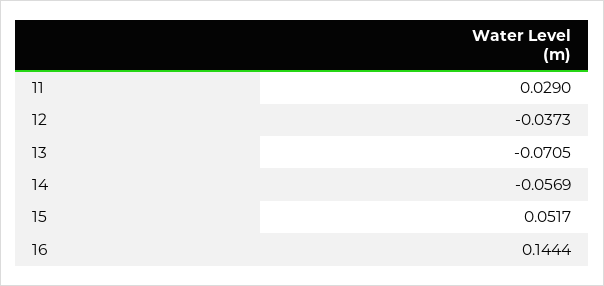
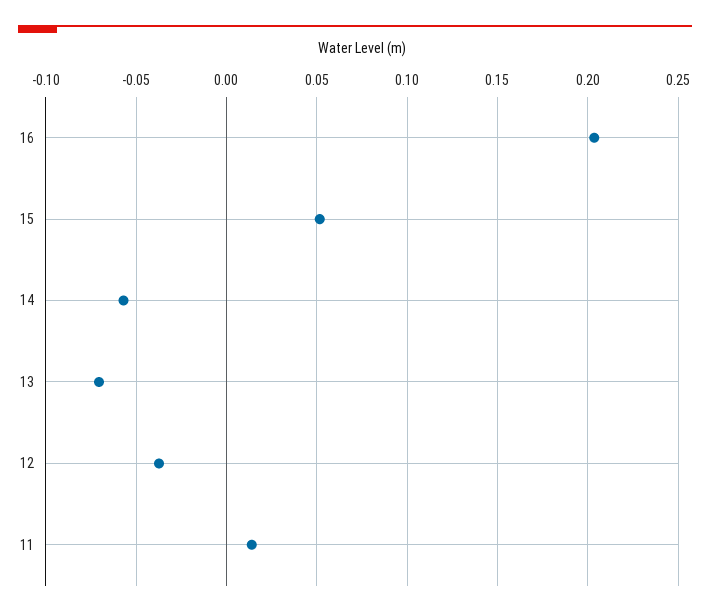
  {
-   "11": 0.029,
+   "11": 0.015,
    "12": -0.0373,
    "13": -0.0705,
    "14": -0.0569,
    "15": 0.0517,
-   "16": 0.1444
+   "16": 0.205
  }

